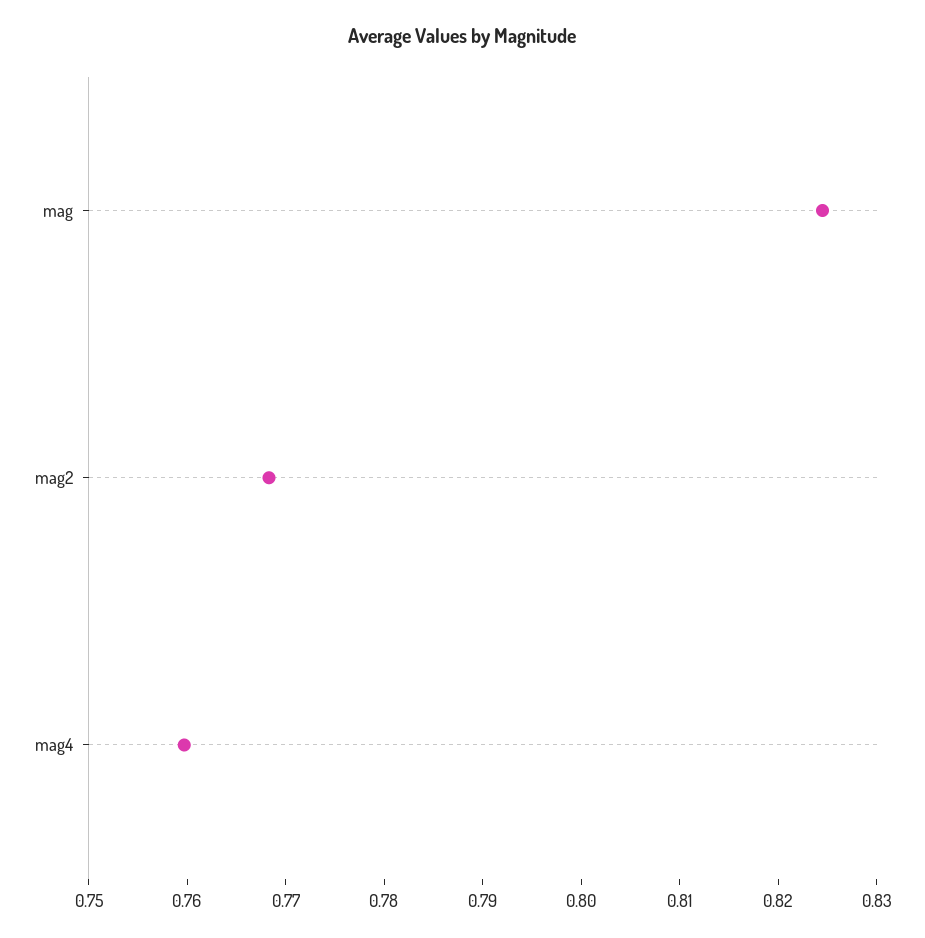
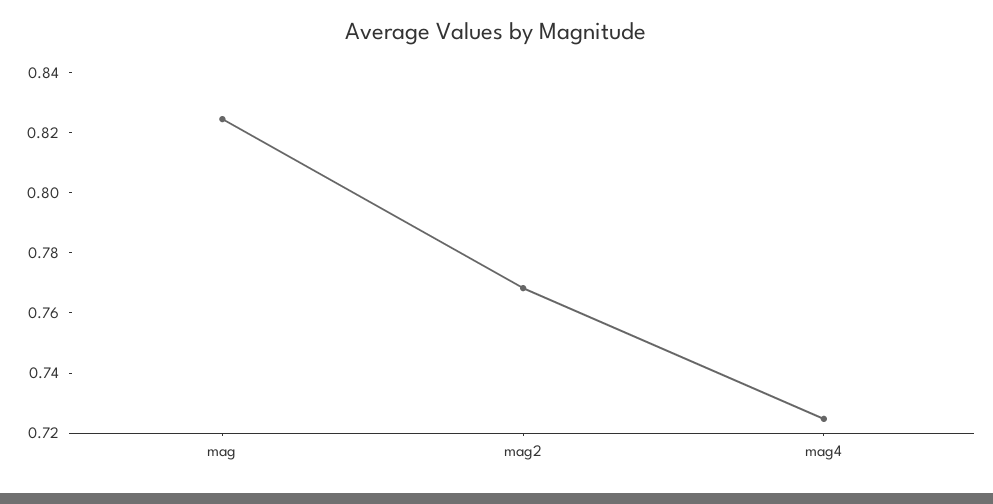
  {
    "mag": 0.824,
    "mag2": 0.768,
-   "mag4": 0.76
+   "mag4": 0.725
  }

